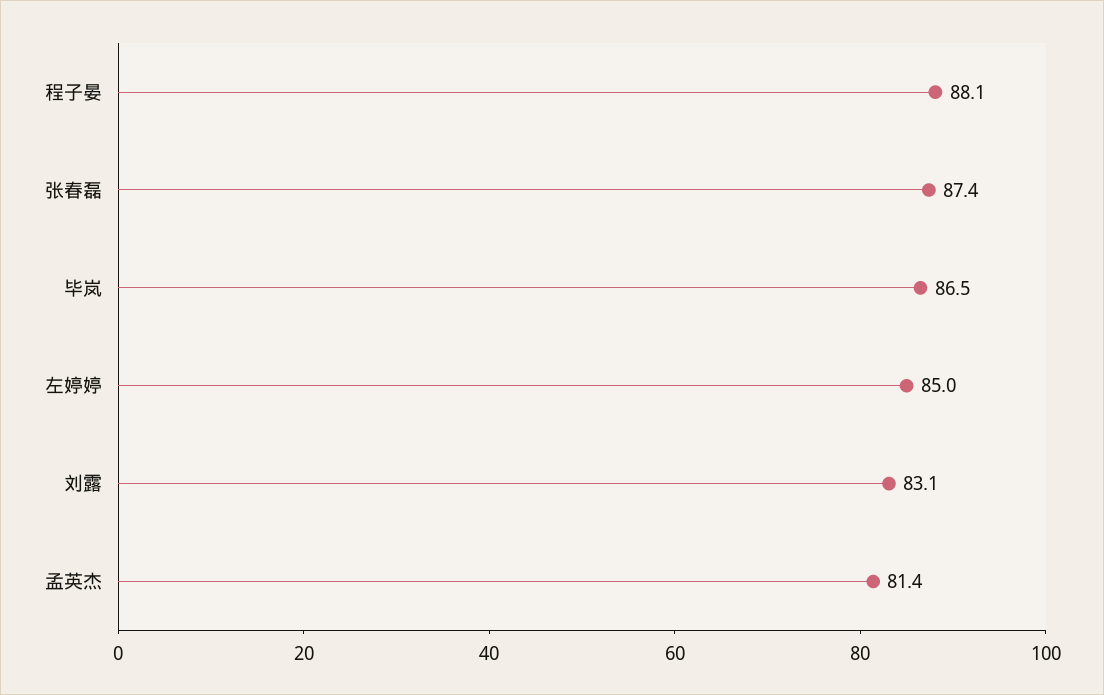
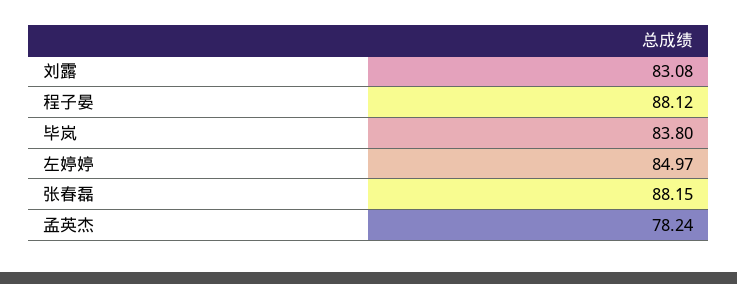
  {
    "程子晏": 88.12,
-   "张春磊": 87.4,
+   "张春磊": 88.15,
-   "毕岚": 86.5,
+   "毕岚": 83.8,
    "左婷婷": 84.97,
    "刘露": 83.08,
-   "孟英杰": 81.4
+   "孟英杰": 78.24
  }

